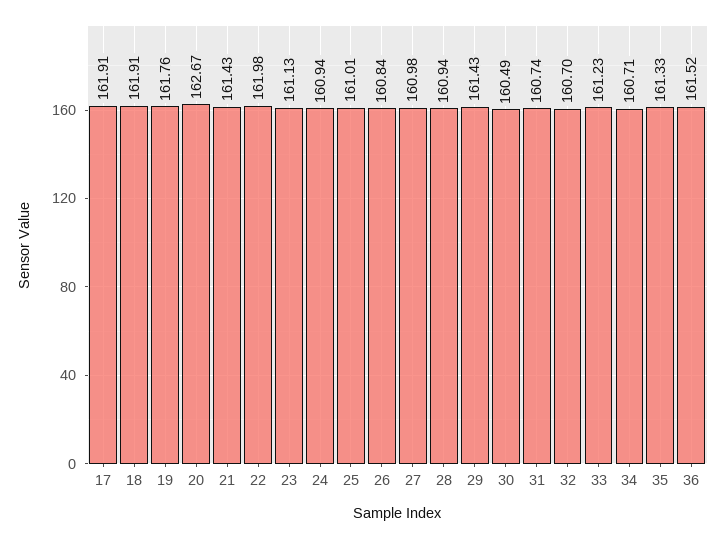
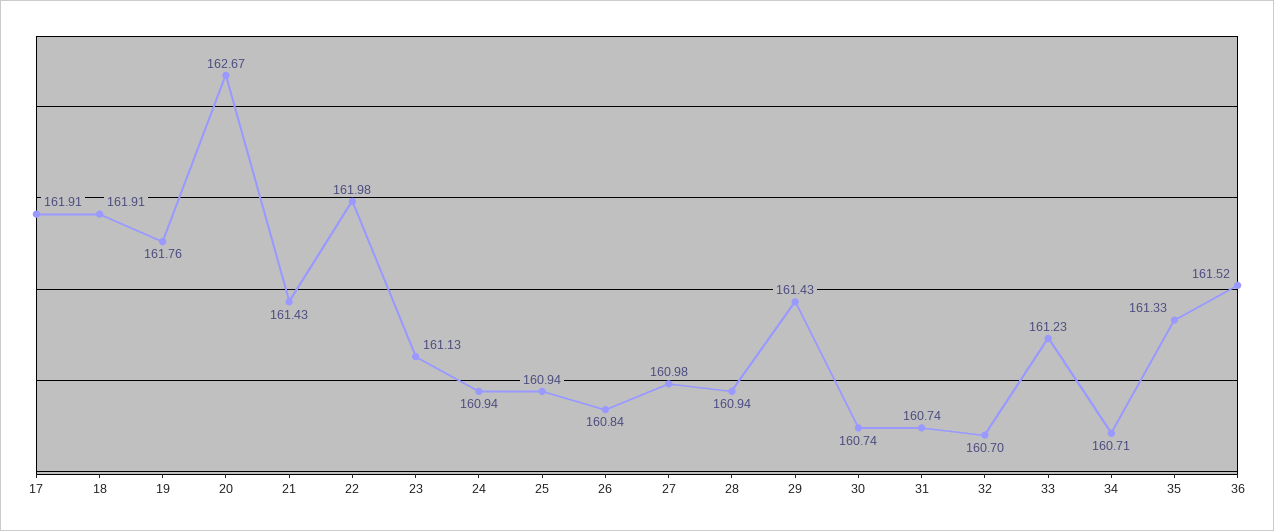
  {
    "17": 161.91,
    "18": 161.91,
    "19": 161.76,
    "20": 162.67,
    "21": 161.43,
    "22": 161.98,
    "23": 161.13,
    "24": 160.94,
-   "25": 161.01,
+   "25": 160.94,
    "26": 160.84,
    "27": 160.98,
    "28": 160.94,
    "29": 161.43,
-   "30": 160.49,
+   "30": 160.74,
    "31": 160.74,
    "32": 160.7,
    "33": 161.23,
    "34": 160.71,
    "35": 161.33,
    "36": 161.52
  }

